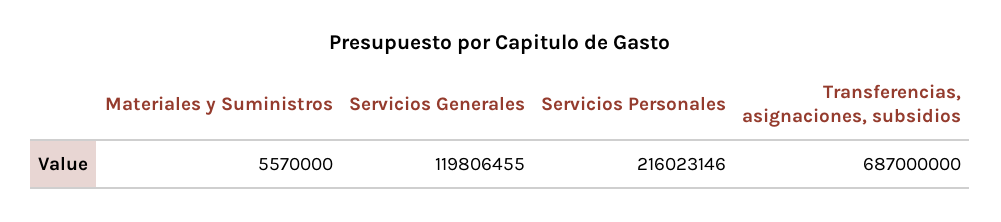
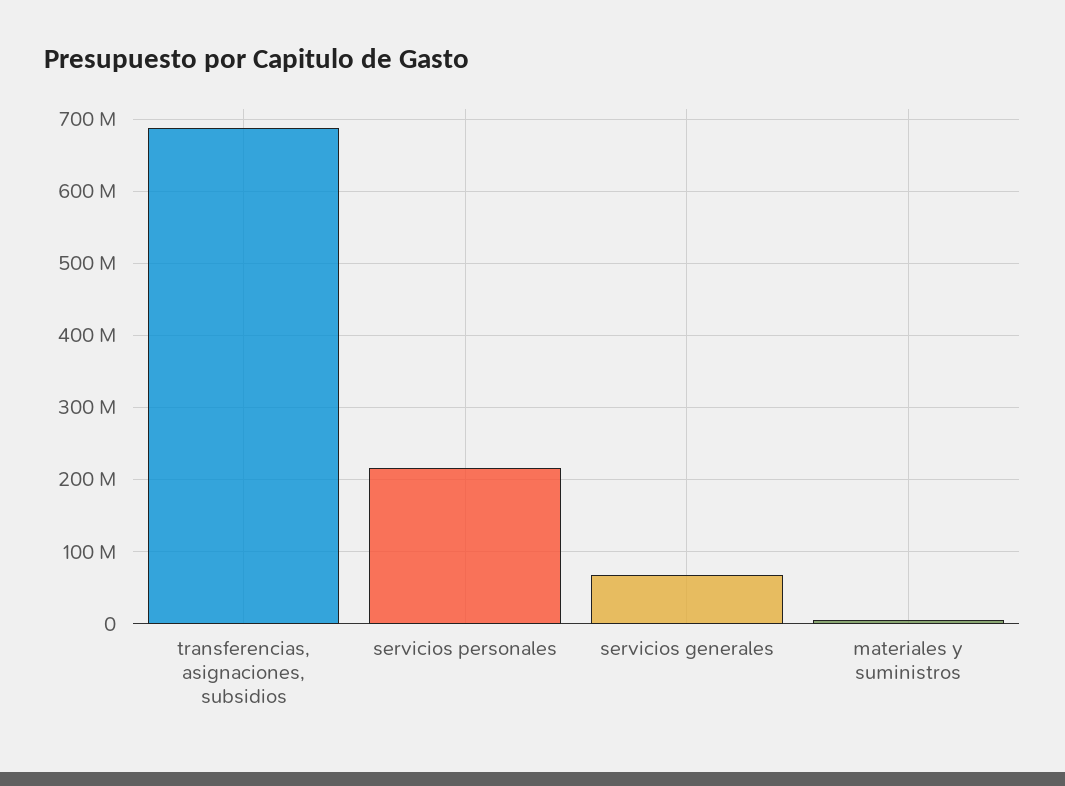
  {
    "Materiales y Suministros": 5570000,
-   "Servicios Generales": 119806455,
+   "Servicios Generales": 70000000,
    "Servicios Personales": 216023146,
    "Transferencias, asignaciones, subsidios": 687000000
  }

